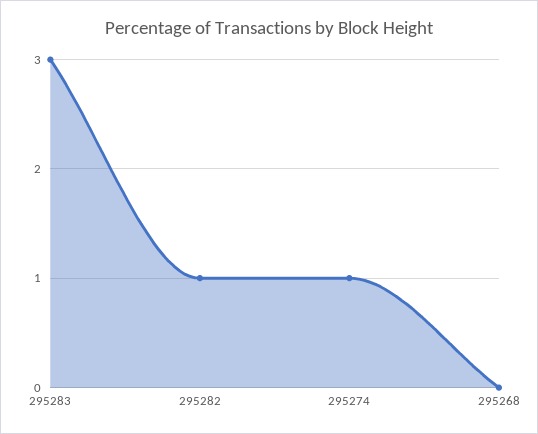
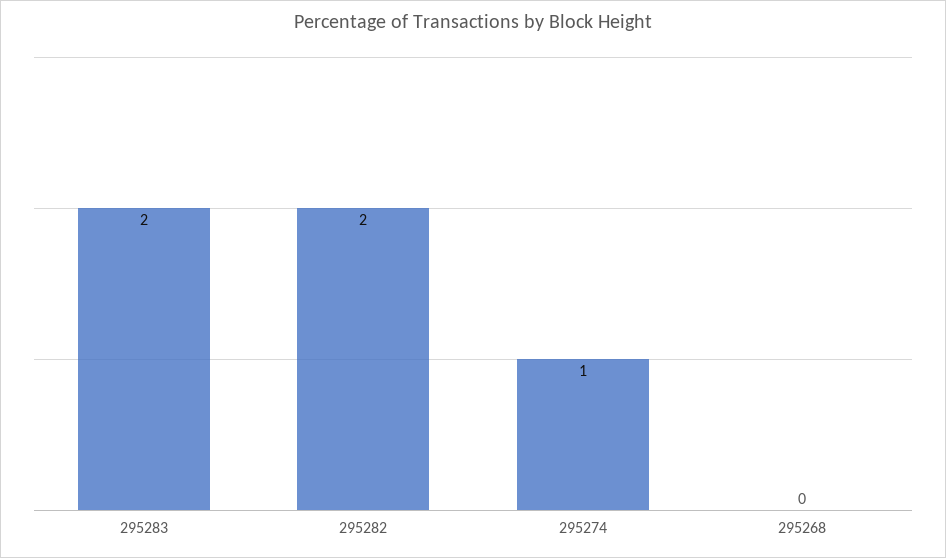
  {
-   "295283": 3,
+   "295283": 2,
-   "295282": 1,
+   "295282": 2,
    "295274": 1,
    "295268": 0
  }

